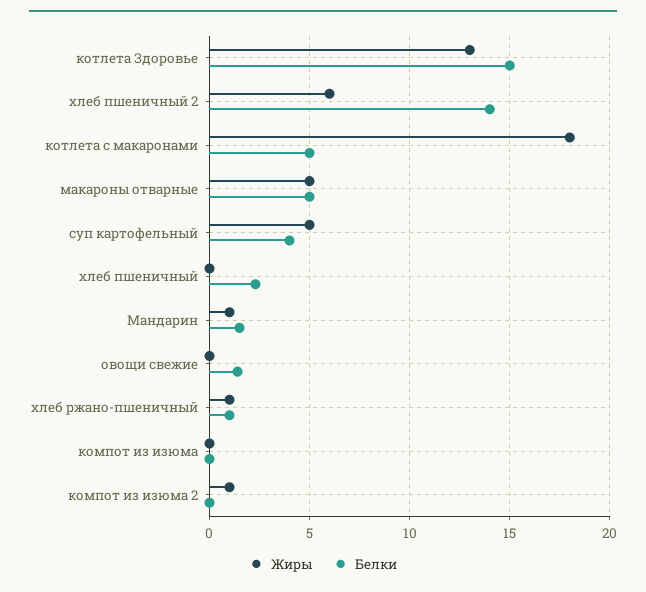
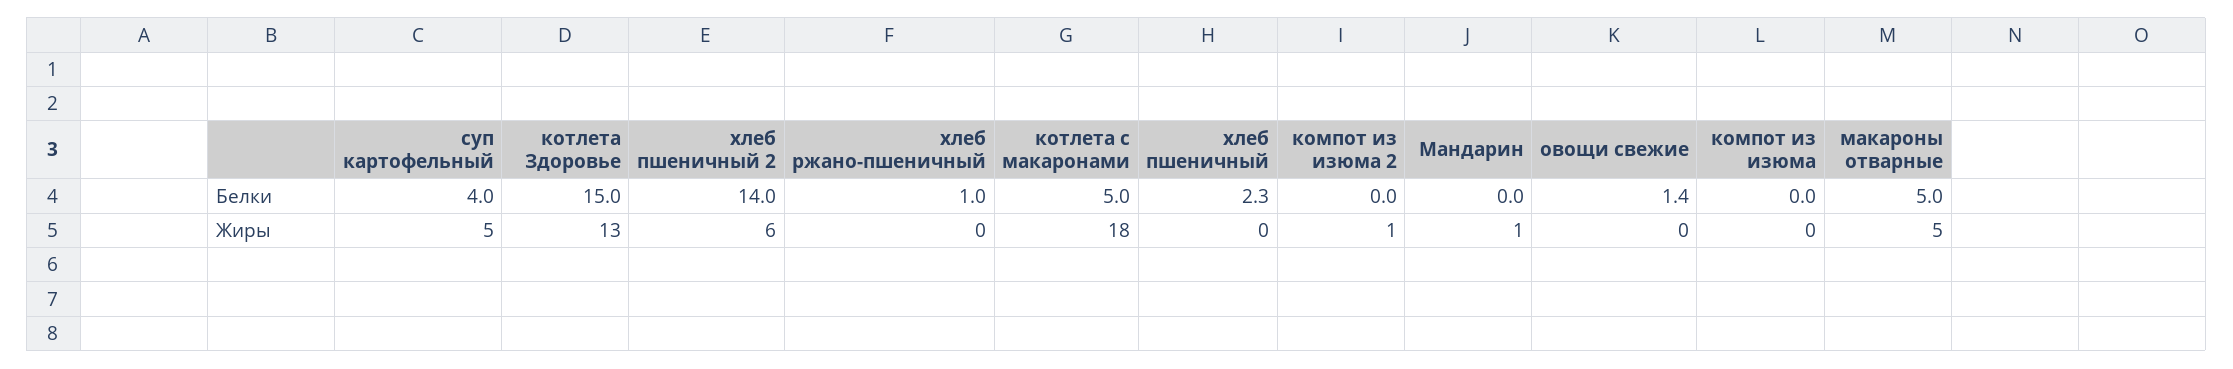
  {
    "Жиры": {
      "котлета Здоровье": 13,
      "хлеб пшеничный 2": 6,
      "котлета с макаронами": 18,
      "макароны отварные": 5,
      "суп картофельный": 5,
      "хлеб пшеничный": 0,
      "Мандарин": 1,
      "овощи свежие": 0,
-     "хлеб ржано-пшеничный": 1,
+     "хлеб ржано-пшеничный": 0,
      "компот из изюма": 0,
      "компот из изюма 2": 1
    },
    "Белки": {
      "котлета Здоровье": 15,
      "хлеб пшеничный 2": 14,
      "котлета с макаронами": 5,
      "макароны отварные": 5,
      "суп картофельный": 4,
      "хлеб пшеничный": 2.3,
-     "Мандарин": 1.5,
+     "Мандарин": 0,
      "овощи свежие": 1.4,
      "хлеб ржано-пшеничный": 1,
      "компот из изюма": 0,
      "компот из изюма 2": 0
    }
  }

